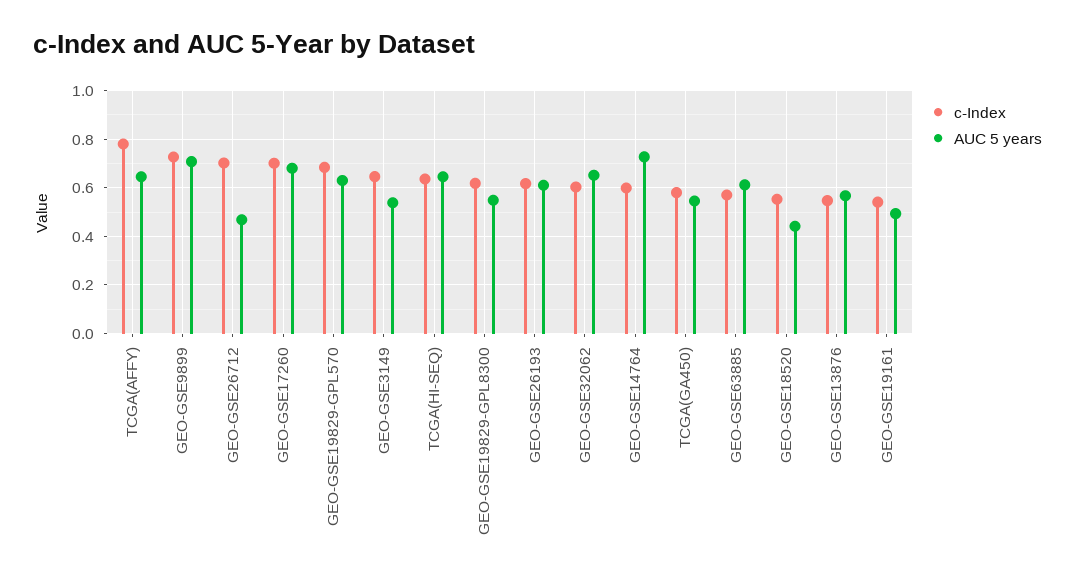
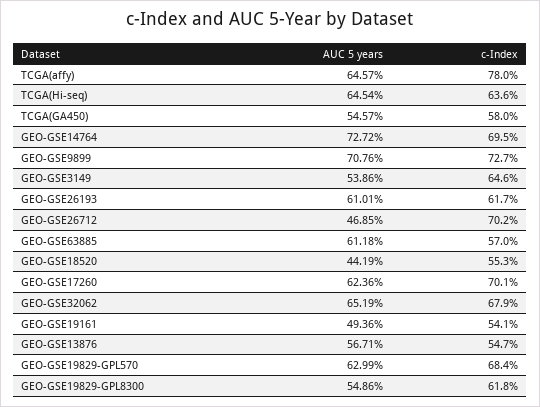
  {
    "c-Index": {
      "TCGA(AFFY)": 0.78,
      "GEO-GSE9899": 0.727,
      "GEO-GSE26712": 0.702,
      "GEO-GSE17260": 0.701,
      "GEO-GSE19829-GPL570": 0.684,
      "GEO-GSE3149": 0.646,
      "TCGA(HI-SEQ)": 0.636,
      "GEO-GSE19829-GPL8300": 0.618,
      "GEO-GSE26193": 0.617,
-     "GEO-GSE32062": 0.6,
+     "GEO-GSE32062": 0.679,
-     "GEO-GSE14764": 0.6,
+     "GEO-GSE14764": 0.695,
      "TCGA(GA450)": 0.58,
      "GEO-GSE63885": 0.57,
      "GEO-GSE18520": 0.553,
      "GEO-GSE13876": 0.547,
      "GEO-GSE19161": 0.541
    },
    "AUC 5 years": {
      "TCGA(AFFY)": 0.6457,
      "GEO-GSE9899": 0.7076,
      "GEO-GSE26712": 0.4685,
-     "GEO-GSE17260": 0.675,
+     "GEO-GSE17260": 0.6236,
      "GEO-GSE19829-GPL570": 0.6299,
      "GEO-GSE3149": 0.5386,
      "TCGA(HI-SEQ)": 0.6454,
      "GEO-GSE19829-GPL8300": 0.5486,
      "GEO-GSE26193": 0.6101,
      "GEO-GSE32062": 0.6519,
      "GEO-GSE14764": 0.7272,
      "TCGA(GA450)": 0.5457,
      "GEO-GSE63885": 0.6118,
      "GEO-GSE18520": 0.4419,
      "GEO-GSE13876": 0.5671,
      "GEO-GSE19161": 0.4936
    }
  }

